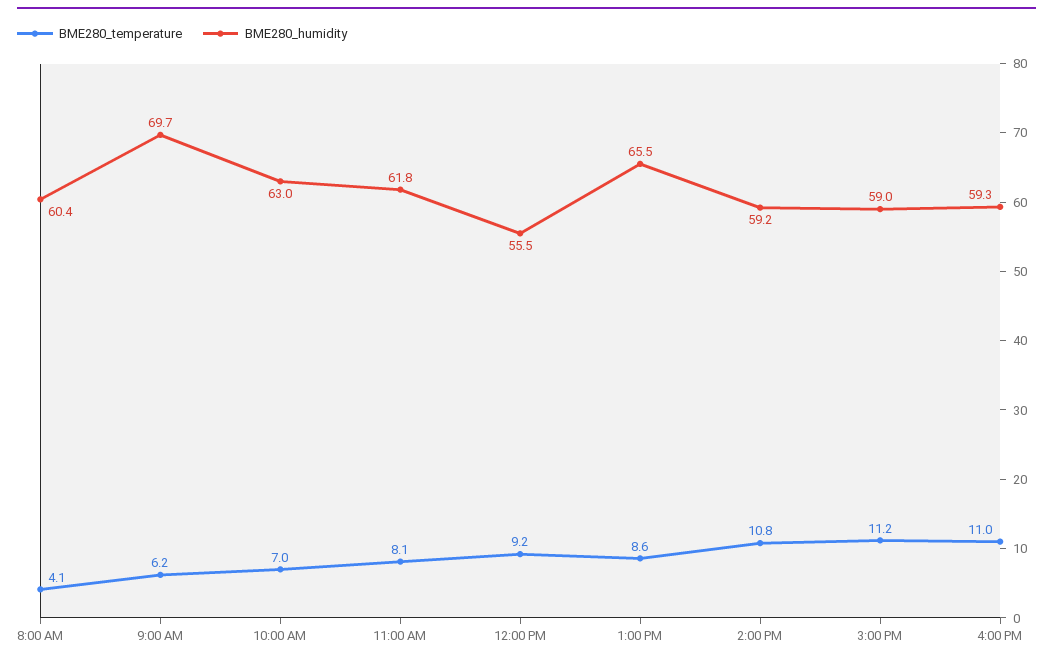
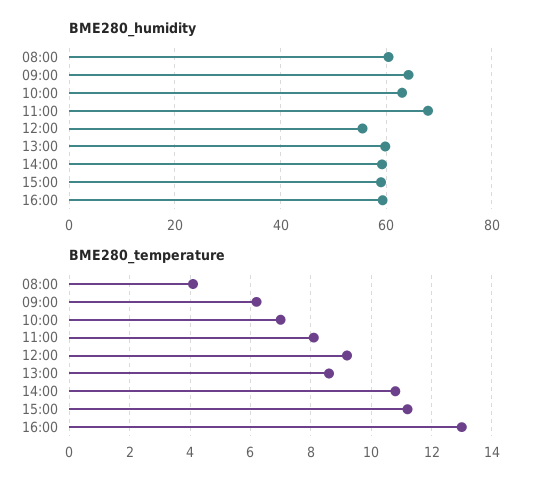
  {
    "BME280_temperature": {
      "8:00 AM": 4.1,
      "9:00 AM": 6.2,
      "10:00 AM": 7,
      "11:00 AM": 8.1,
      "12:00 PM": 9.2,
      "1:00 PM": 8.6,
      "2:00 PM": 10.8,
      "3:00 PM": 11.2,
-     "4:00 PM": 11
+     "4:00 PM": 13
    },
    "BME280_humidity": {
      "8:00 AM": 60.4,
-     "9:00 AM": 69.7,
+     "9:00 AM": 64,
      "10:00 AM": 63,
-     "11:00 AM": 61.8,
+     "11:00 AM": 68,
      "12:00 PM": 55.5,
-     "1:00 PM": 65.5,
+     "1:00 PM": 60,
      "2:00 PM": 59.2,
      "3:00 PM": 59,
      "4:00 PM": 59.3
    }
  }

